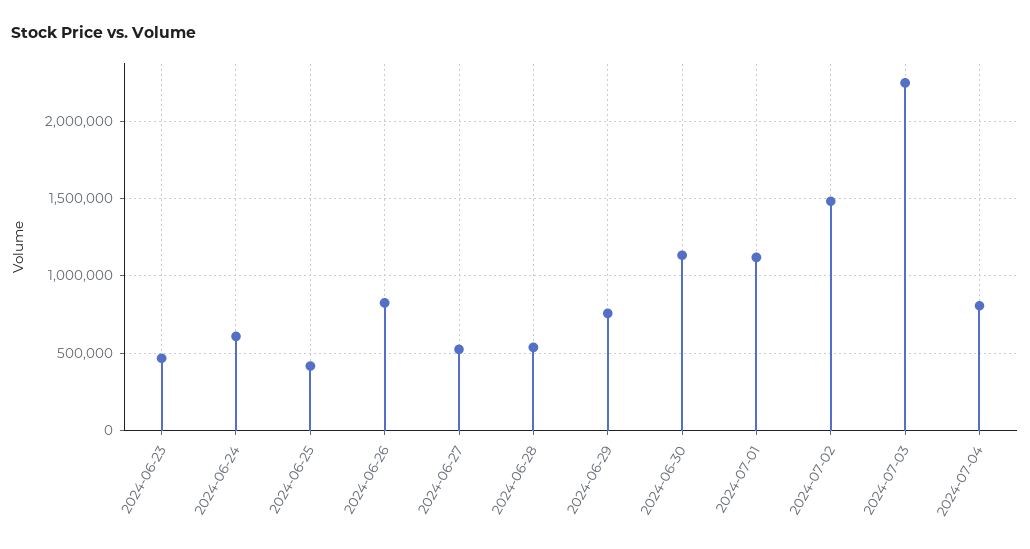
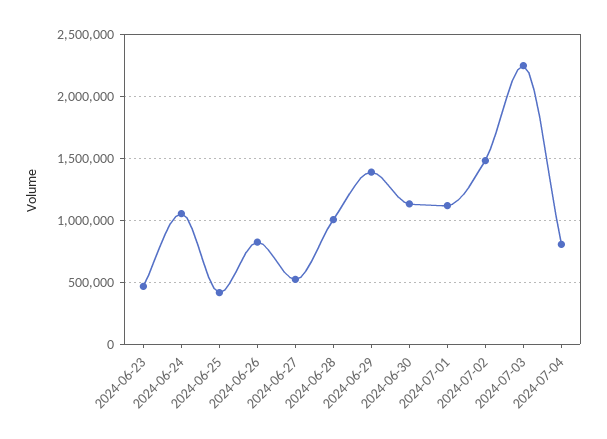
  {
    "2024-06-23": 450000,
-   "2024-06-24": 600000,
+   "2024-06-24": 1050000,
    "2024-06-25": 400000,
    "2024-06-26": 800000,
    "2024-06-27": 500000,
-   "2024-06-28": 550000,
+   "2024-06-28": 1000000,
-   "2024-06-29": 750000,
+   "2024-06-29": 1400000,
    "2024-06-30": 1150000,
    "2024-07-01": 1100000,
    "2024-07-02": 1500000,
    "2024-07-03": 2250000,
    "2024-07-04": 800000
  }

